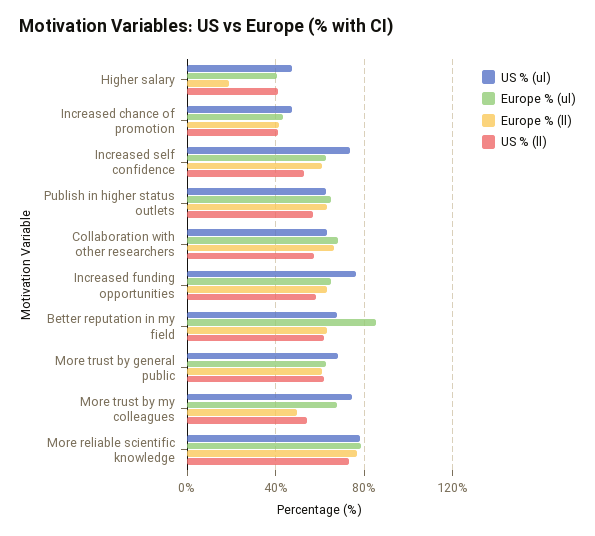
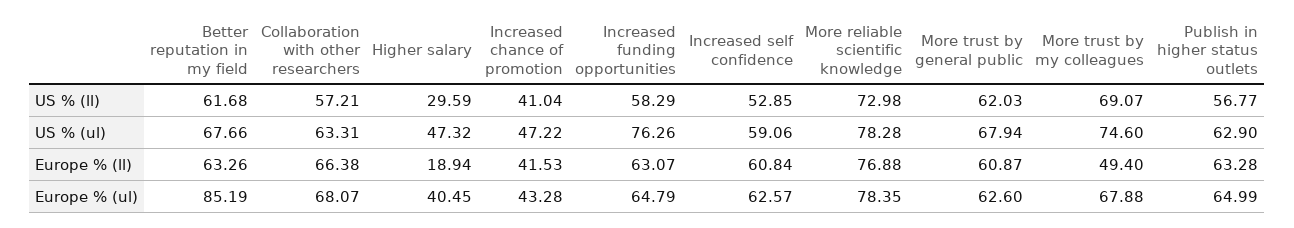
  {
    "US % (ul)": {
      "Higher salary": 47.32,
      "Increased chance of promotion": 47.22,
-     "Increased self confidence": 75,
+     "Increased self confidence": 59.06,
      "Publish in higher status outlets": 62.9,
      "Collaboration with other researchers": 63.31,
      "Increased funding opportunities": 76.26,
      "Better reputation in my field": 67.66,
      "More trust by general public": 67.94,
      "More trust by my colleagues": 74.6,
      "More reliable scientific knowledge": 78.28
    },
    "Europe % (ul)": {
      "Higher salary": 40.45,
      "Increased chance of promotion": 43.28,
      "Increased self confidence": 62.57,
      "Publish in higher status outlets": 64.99,
      "Collaboration with other researchers": 68.07,
      "Increased funding opportunities": 64.79,
      "Better reputation in my field": 85.19,
      "More trust by general public": 62.6,
      "More trust by my colleagues": 67.88,
      "More reliable scientific knowledge": 78.35
    },
    "Europe % (ll)": {
      "Higher salary": 18.94,
      "Increased chance of promotion": 41.53,
      "Increased self confidence": 60.84,
      "Publish in higher status outlets": 63.28,
      "Collaboration with other researchers": 66.38,
      "Increased funding opportunities": 63.07,
      "Better reputation in my field": 63.26,
      "More trust by general public": 60.87,
      "More trust by my colleagues": 49.4,
      "More reliable scientific knowledge": 76.88
    },
    "US % (ll)": {
-     "Higher salary": 40,
+     "Higher salary": 29.59,
      "Increased chance of promotion": 41.04,
      "Increased self confidence": 52.85,
      "Publish in higher status outlets": 56.77,
      "Collaboration with other researchers": 57.21,
      "Increased funding opportunities": 58.29,
      "Better reputation in my field": 61.68,
      "More trust by general public": 62.03,
-     "More trust by my colleagues": 55,
+     "More trust by my colleagues": 69.07,
      "More reliable scientific knowledge": 72.98
    }
  }

